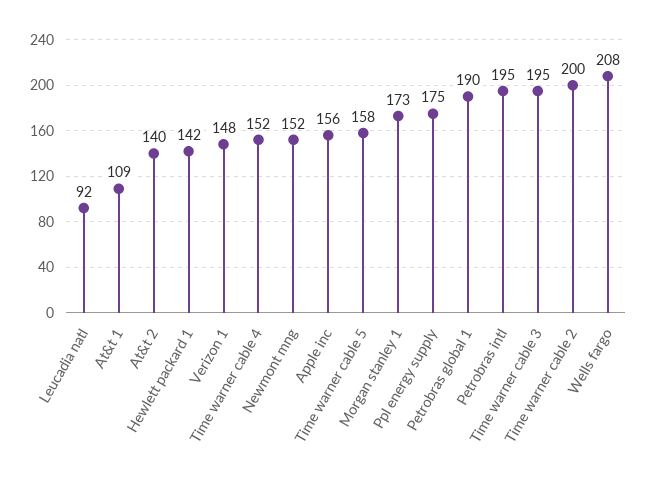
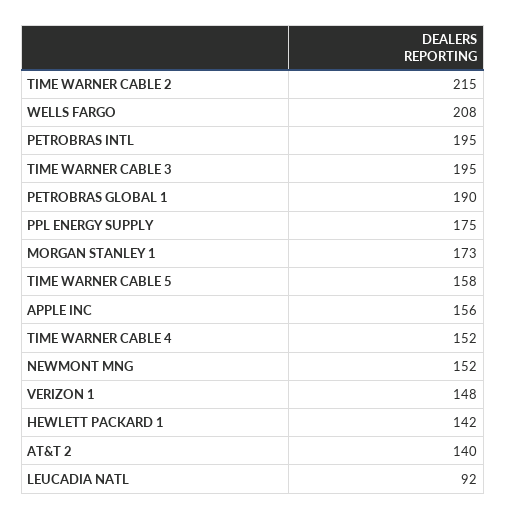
  {
    "Leucadia natl": 92,
-   "At&t 1": 109,
    "At&t 2": 140,
    "Hewlett packard 1": 142,
    "Verizon 1": 148,
    "Time warner cable 4": 152,
    "Newmont mng": 152,
    "Apple inc": 156,
    "Time warner cable 5": 158,
    "Morgan stanley 1": 173,
    "Ppl energy supply": 175,
    "Petrobras global 1": 190,
    "Petrobras intl": 195,
    "Time warner cable 3": 195,
-   "Time warner cable 2": 200,
+   "Time warner cable 2": 215,
    "Wells fargo": 208
  }

